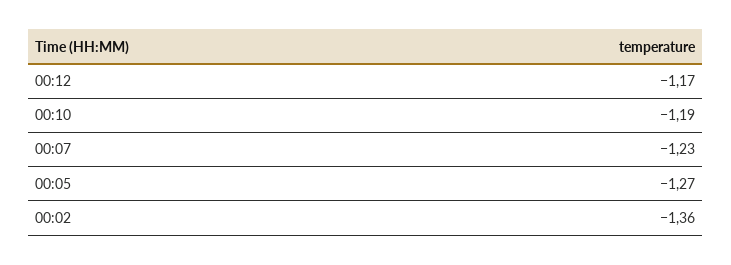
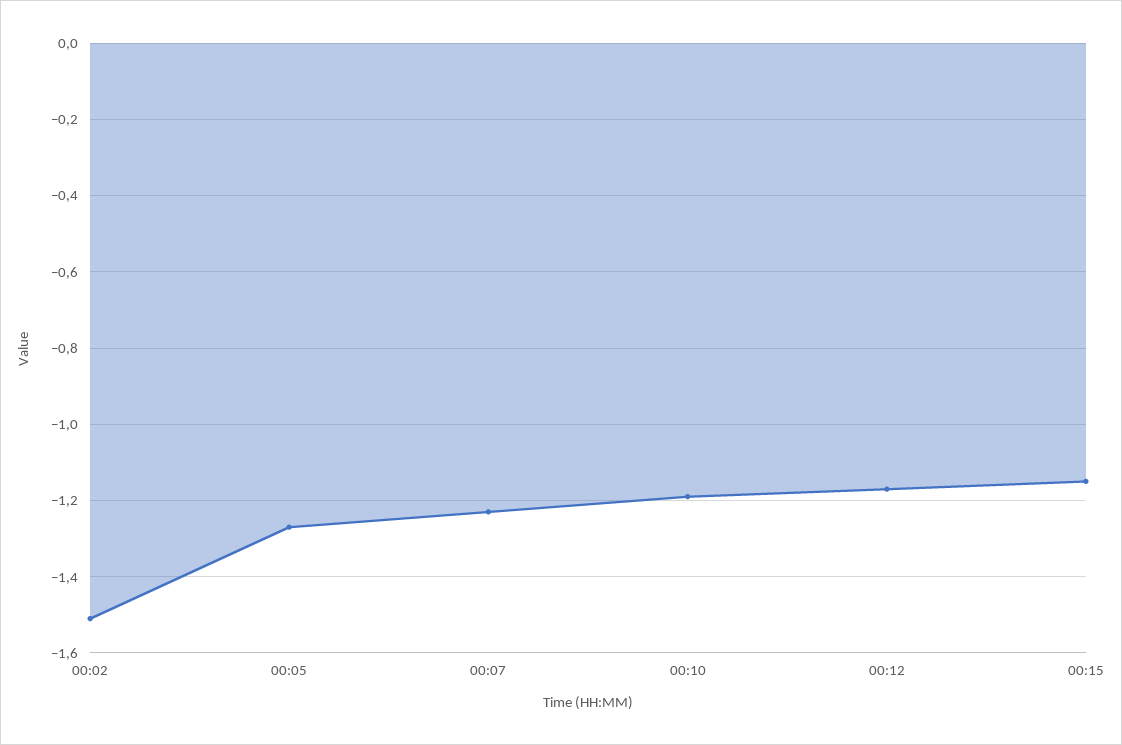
  {
    "00:12": -1.17,
    "00:10": -1.19,
    "00:07": -1.23,
    "00:05": -1.27,
-   "00:02": -1.36
+   "00:02": -1.5,
+   "00:15": -1.15
  }

